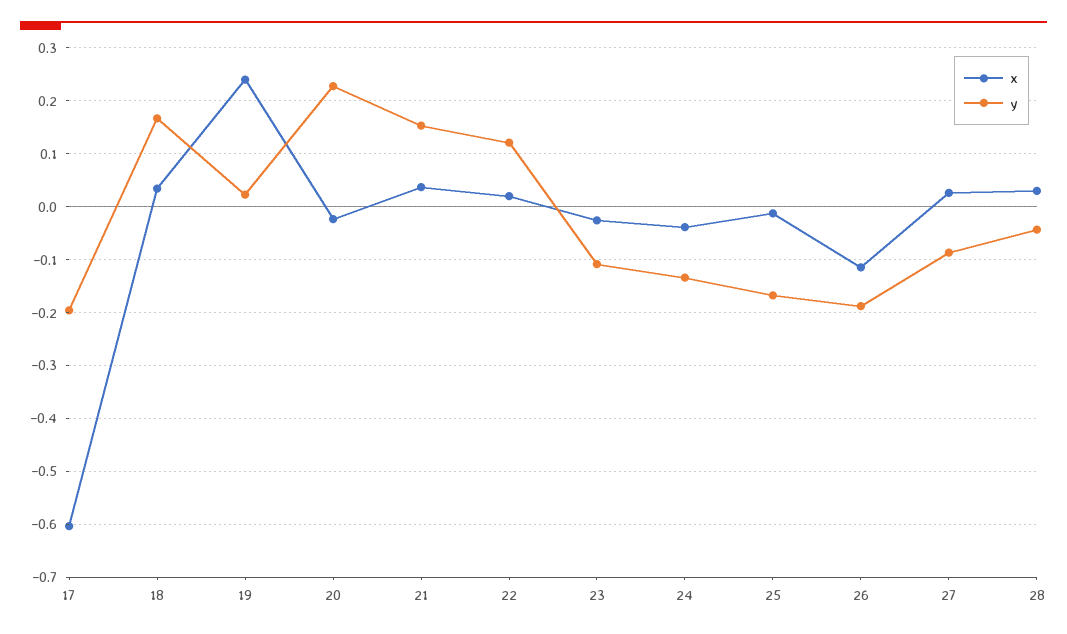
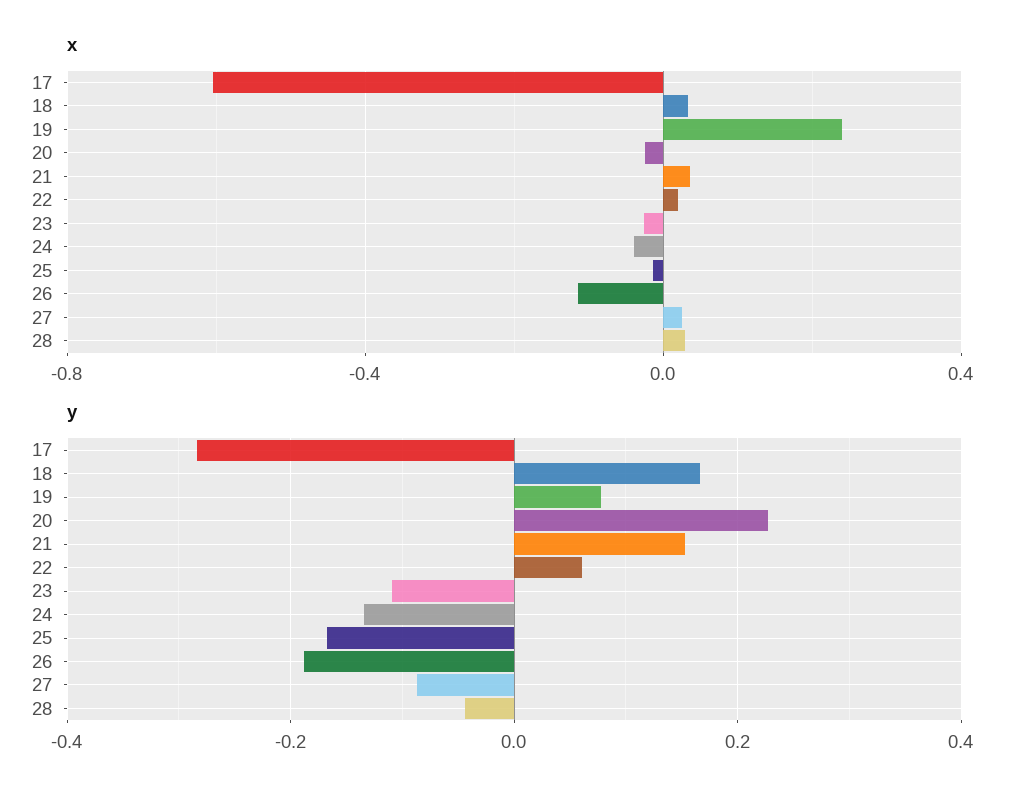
  {
    "x": {
      "17": -0.6,
      "18": 0.04,
      "19": 0.24,
      "20": -0.02,
      "21": 0.04,
      "22": 0.02,
      "23": -0.02,
      "24": -0.04,
      "25": -0.02,
      "26": -0.12,
      "27": 0.02,
      "28": 0.02
    },
    "y": {
-     "17": -0.2,
+     "17": -0.28,
      "18": 0.16,
-     "19": 0.02,
+     "19": 0.08,
      "20": 0.22,
      "21": 0.16,
-     "22": 0.12,
+     "22": 0.06,
      "23": -0.1,
      "24": -0.14,
      "25": -0.16,
      "26": -0.18,
      "27": -0.08,
      "28": -0.04
    }
  }

